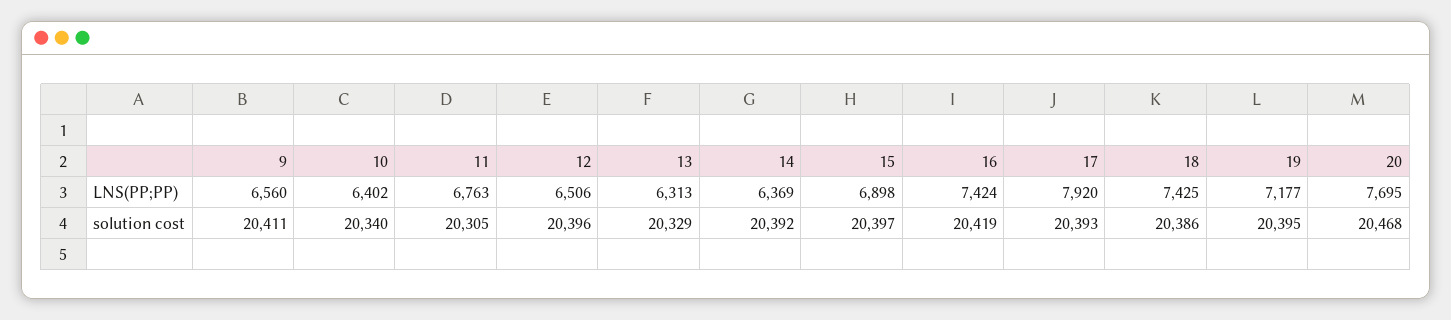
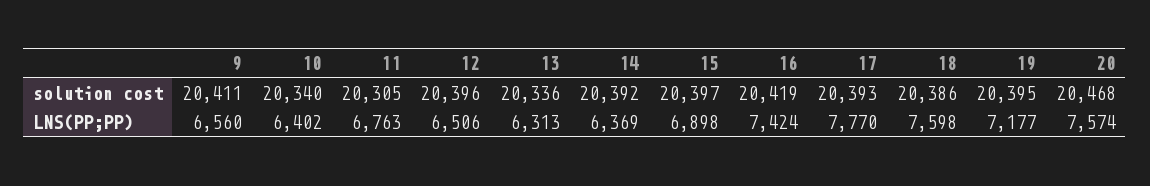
  {
    "9": {
      "LNS(PP;PP)": 6560,
      "solution cost": 20411
    },
    "10": {
      "LNS(PP;PP)": 6402,
      "solution cost": 20340
    },
    "11": {
      "LNS(PP;PP)": 6763,
      "solution cost": 20305
    },
    "12": {
      "LNS(PP;PP)": 6506,
      "solution cost": 20396
    },
    "13": {
      "LNS(PP;PP)": 6313,
-     "solution cost": 20329
+     "solution cost": 20336
    },
    "14": {
      "LNS(PP;PP)": 6369,
      "solution cost": 20392
    },
    "15": {
      "LNS(PP;PP)": 6898,
      "solution cost": 20397
    },
    "16": {
      "LNS(PP;PP)": 7424,
      "solution cost": 20419
    },
    "17": {
-     "LNS(PP;PP)": 7920,
+     "LNS(PP;PP)": 7770,
      "solution cost": 20393
    },
    "18": {
-     "LNS(PP;PP)": 7425,
+     "LNS(PP;PP)": 7598,
      "solution cost": 20386
    },
    "19": {
      "LNS(PP;PP)": 7177,
      "solution cost": 20395
    },
    "20": {
-     "LNS(PP;PP)": 7695,
+     "LNS(PP;PP)": 7574,
      "solution cost": 20468
    }
  }

